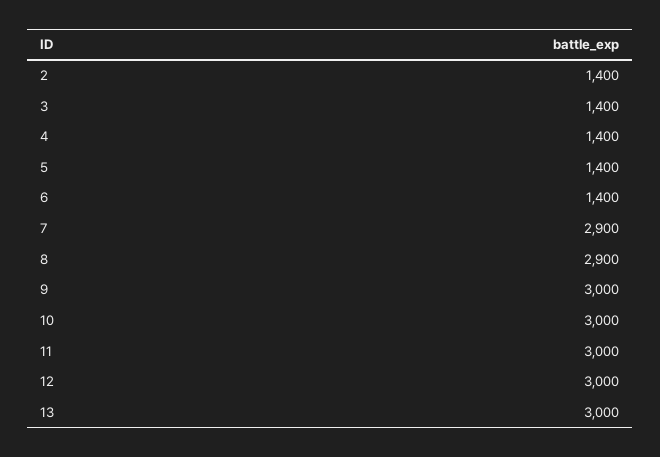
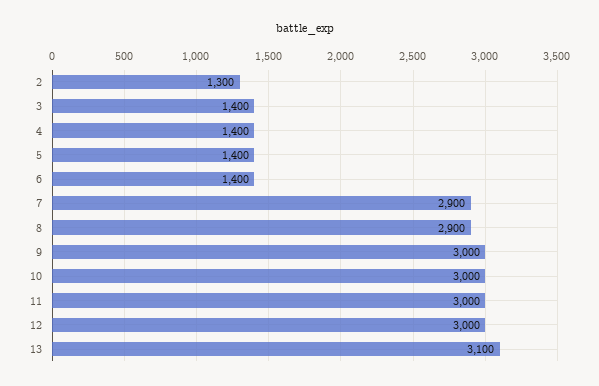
  {
-   "2": 1400,
+   "2": 1300,
    "3": 1400,
    "4": 1400,
    "5": 1400,
    "6": 1400,
    "7": 2900,
    "8": 2900,
    "9": 3000,
    "10": 3000,
    "11": 3000,
    "12": 3000,
-   "13": 3000
+   "13": 3100
  }

